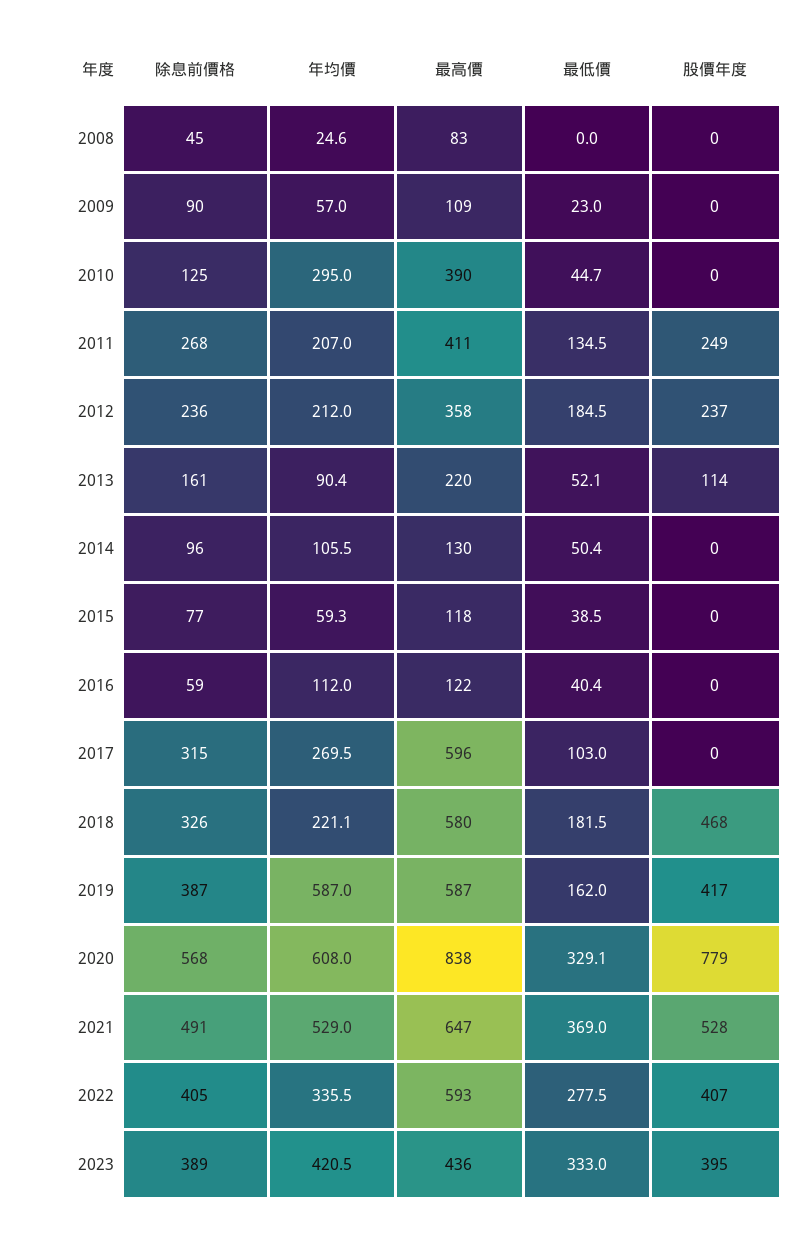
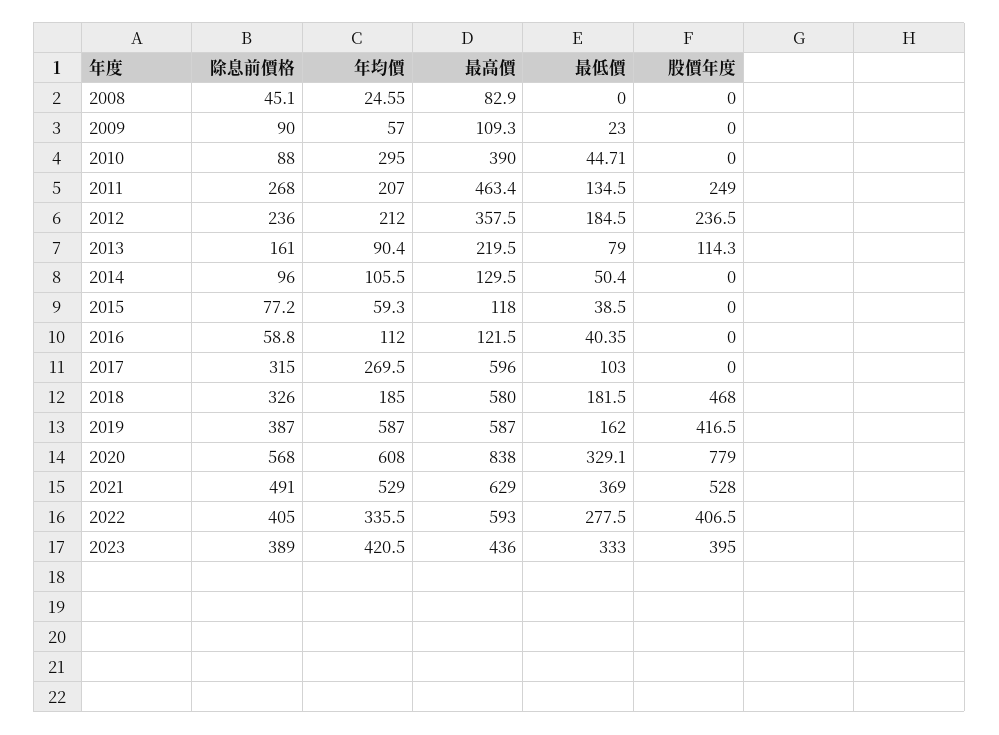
  {
    "除息前價格": {
      "2008": 45.1,
      "2009": 90,
-     "2010": 125,
+     "2010": 88,
      "2011": 268,
      "2012": 236,
      "2013": 161,
      "2014": 96,
      "2015": 77.2,
      "2016": 58.8,
      "2017": 315,
      "2018": 326,
      "2019": 387,
      "2020": 568,
      "2021": 491,
      "2022": 405,
      "2023": 389
    },
    "年均價": {
      "2008": 24.55,
      "2009": 57,
      "2010": 295,
      "2011": 207,
      "2012": 212,
      "2013": 90.4,
      "2014": 105.5,
      "2015": 59.3,
      "2016": 112,
      "2017": 269.5,
-     "2018": 221.1,
+     "2018": 185,
      "2019": 587,
      "2020": 608,
      "2021": 529,
      "2022": 335.5,
      "2023": 420.5
    },
    "最高價": {
      "2008": 82.9,
      "2009": 109.3,
      "2010": 390,
-     "2011": 411,
+     "2011": 463.4,
      "2012": 357.5,
      "2013": 219.5,
      "2014": 129.5,
      "2015": 118,
      "2016": 121.5,
      "2017": 596,
      "2018": 580,
      "2019": 587,
      "2020": 838,
-     "2021": 647,
+     "2021": 629,
      "2022": 593,
      "2023": 436
    },
    "最低價": {
      "2008": 0,
      "2009": 23,
      "2010": 44.71,
      "2011": 134.5,
      "2012": 184.5,
-     "2013": 52.1,
+     "2013": 79,
      "2014": 50.4,
      "2015": 38.5,
      "2016": 40.35,
      "2017": 103,
      "2018": 181.5,
      "2019": 162,
      "2020": 329.1,
      "2021": 369,
      "2022": 277.5,
      "2023": 333
    },
    "股價年度": {
      "2008": 0,
      "2009": 0,
      "2010": 0,
      "2011": 249,
      "2012": 236.5,
      "2013": 114.3,
      "2014": 0,
      "2015": 0,
      "2016": 0,
      "2017": 0,
      "2018": 468,
      "2019": 416.5,
      "2020": 779,
      "2021": 528,
      "2022": 406.5,
      "2023": 395
    }
  }

